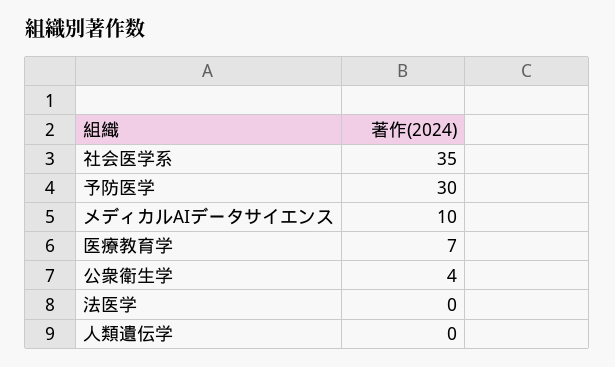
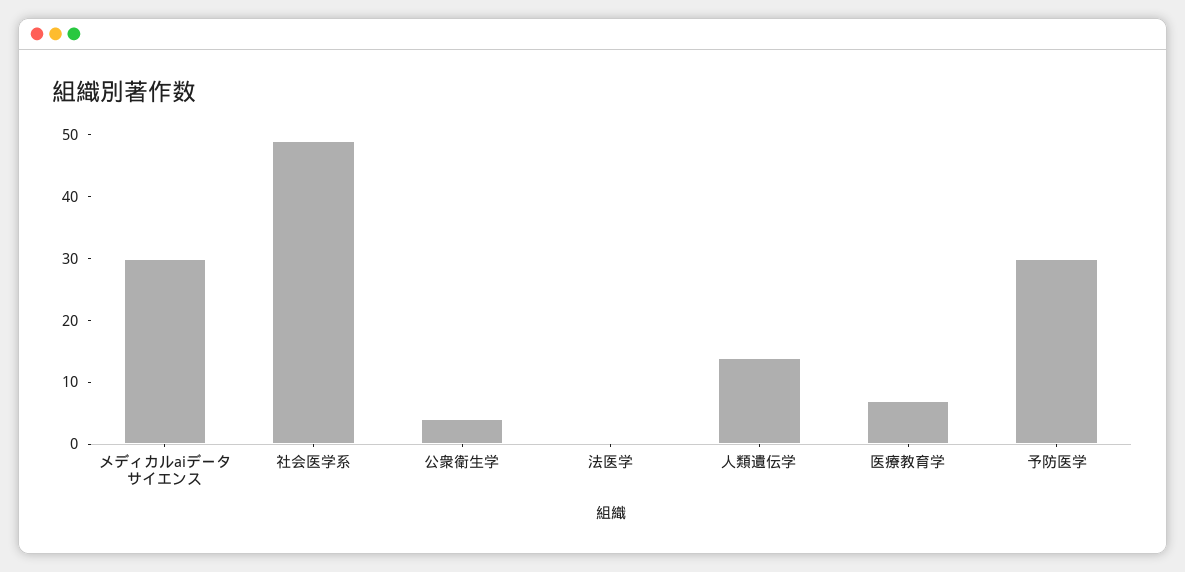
  {
-   "社会医学系": 35,
+   "社会医学系": 50,
    "予防医学": 30,
-   "メディカルAIデータサイエンス": 10,
+   "メディカルAIデータサイエンス": 30,
    "医療教育学": 7,
    "公衆衛生学": 4,
    "法医学": 0,
-   "人類遺伝学": 0
+   "人類遺伝学": 15
  }

